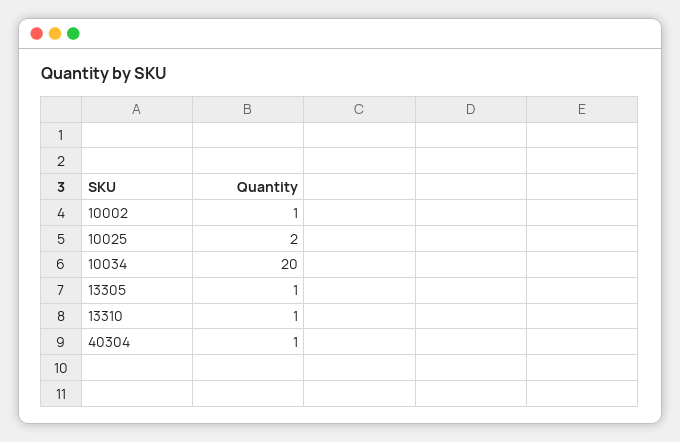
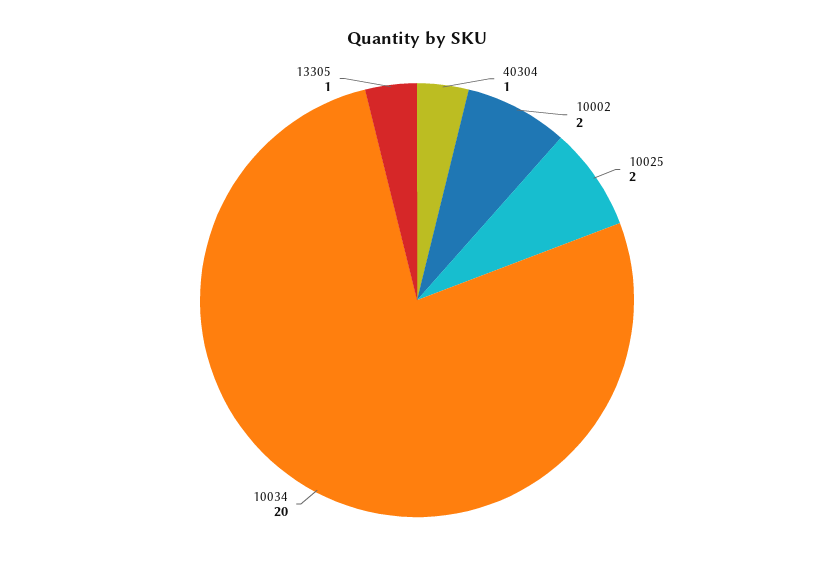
  {
-   "10002": 1,
+   "10002": 2,
    "10025": 2,
    "10034": 20,
    "13305": 1,
-   "13310": 1,
    "40304": 1
  }

